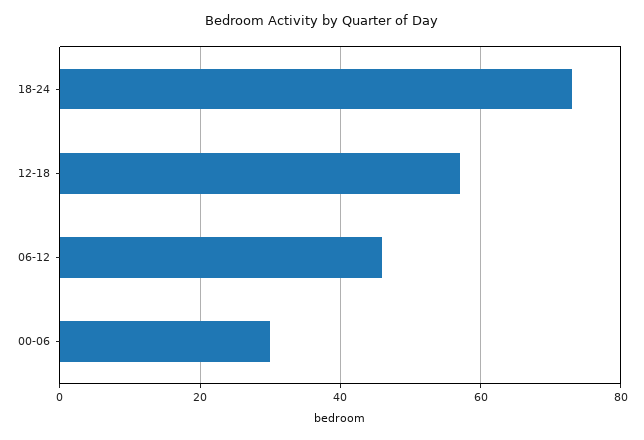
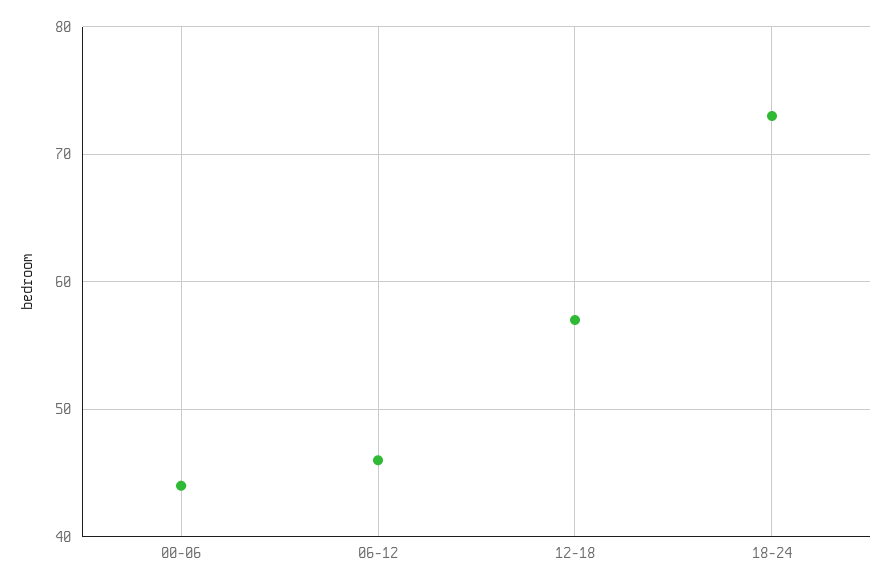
  {
    "18-24": 73,
    "12-18": 57,
    "06-12": 46,
-   "00-06": 30
+   "00-06": 44
  }

